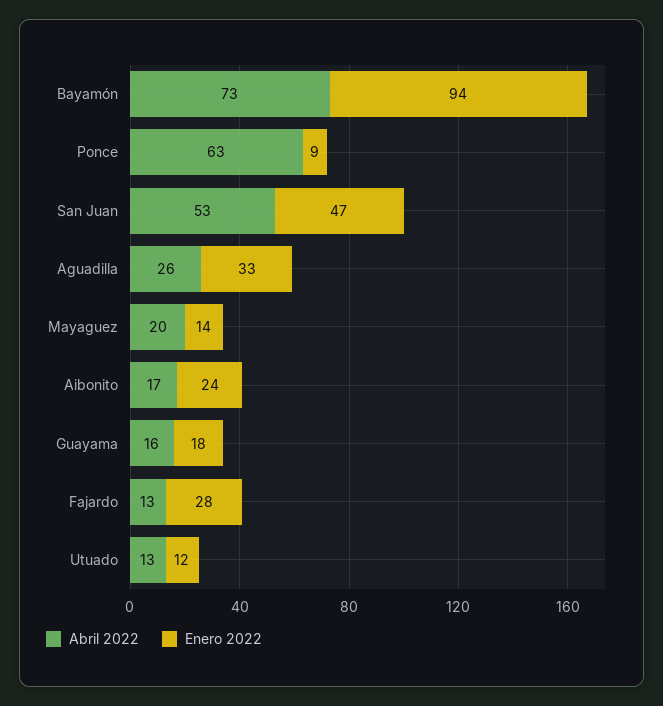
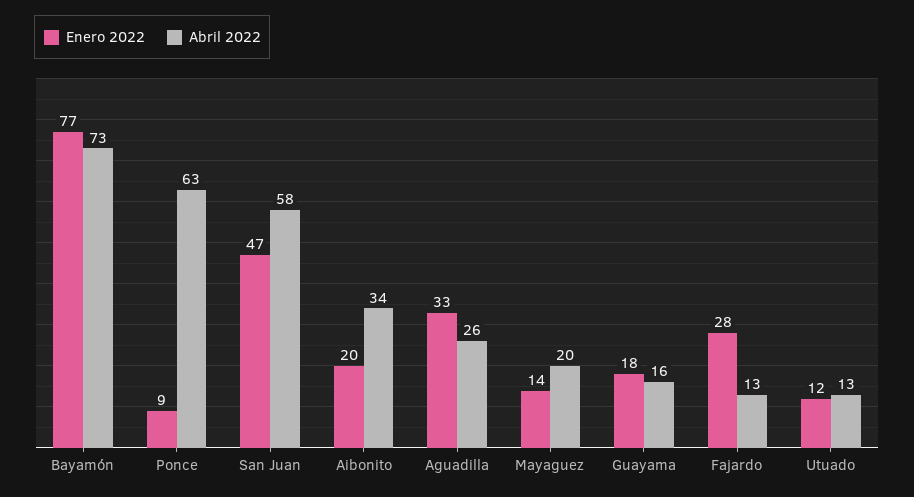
  {
    "Abril 2022": {
      "Bayamón": 73,
      "Ponce": 63,
-     "San Juan": 53,
+     "San Juan": 58,
      "Aguadilla": 26,
      "Mayaguez": 20,
-     "Aibonito": 17,
+     "Aibonito": 34,
      "Guayama": 16,
      "Fajardo": 13,
      "Utuado": 13
    },
    "Enero 2022": {
-     "Bayamón": 94,
+     "Bayamón": 77,
      "Ponce": 9,
      "San Juan": 47,
      "Aguadilla": 33,
      "Mayaguez": 14,
-     "Aibonito": 24,
+     "Aibonito": 20,
      "Guayama": 18,
      "Fajardo": 28,
      "Utuado": 12
    }
  }

